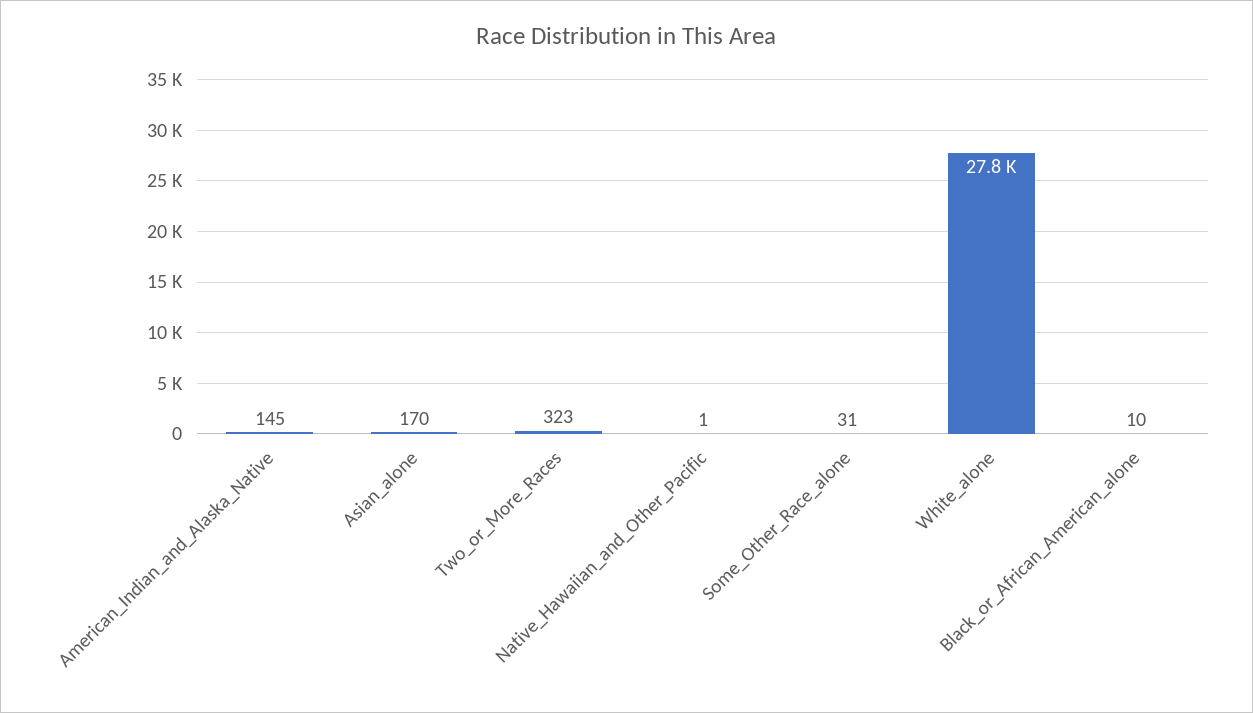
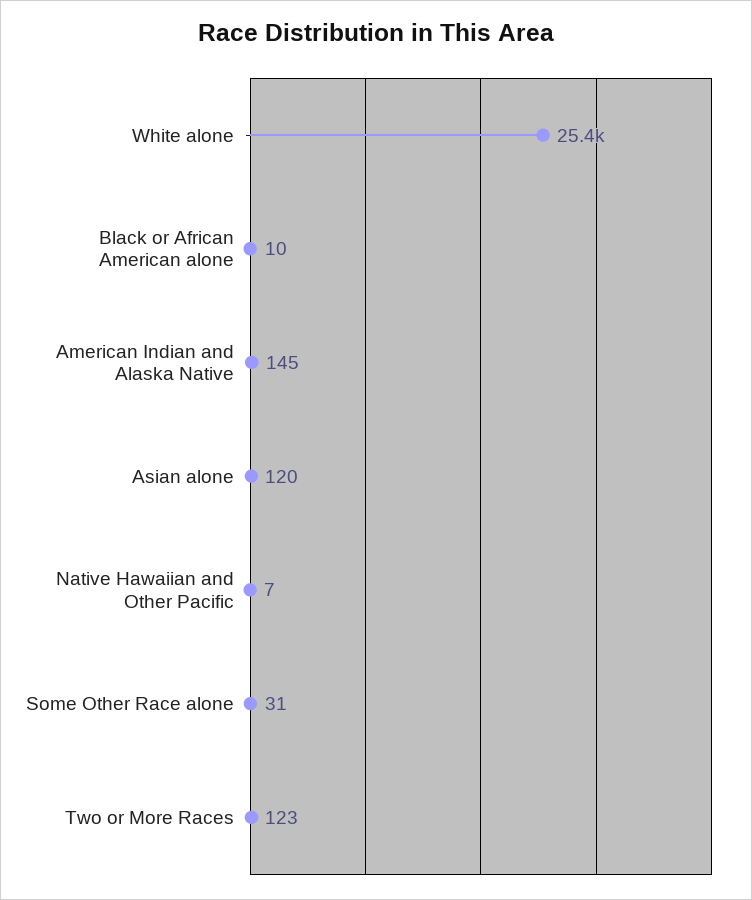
  {
    "American_Indian_and_Alaska_Native": 145,
-   "Asian_alone": 170,
+   "Asian_alone": 120,
-   "Two_or_More_Races": 323,
+   "Two_or_More_Races": 123,
-   "Native_Hawaiian_and_Other_Pacific": 1,
+   "Native_Hawaiian_and_Other_Pacific": 7,
    "Some_Other_Race_alone": 31,
-   "White_alone": 27800,
+   "White_alone": 25400,
    "Black_or_African_American_alone": 10
  }

